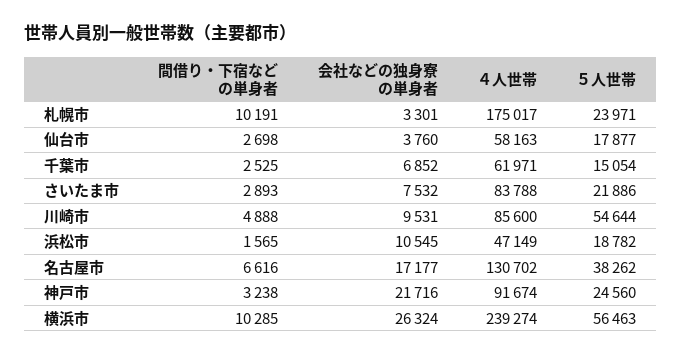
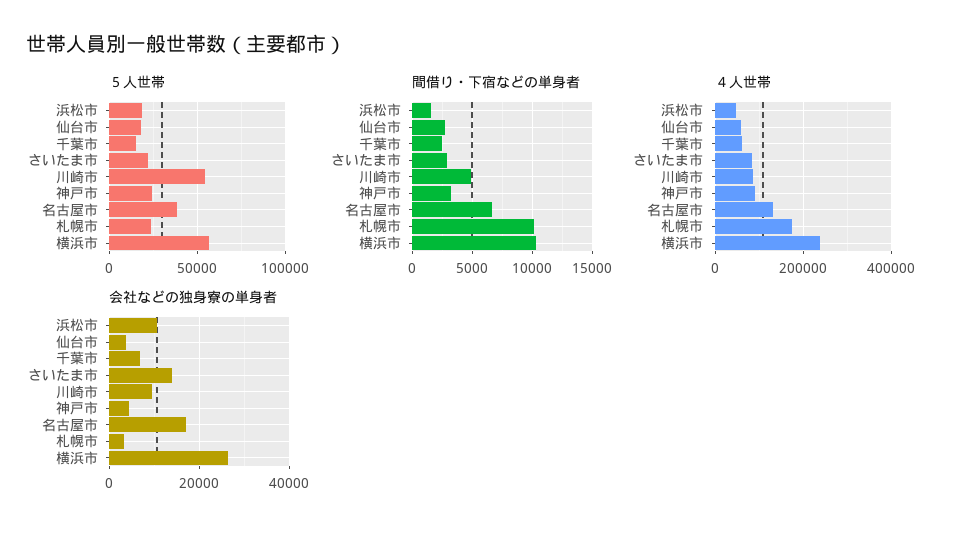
  {
    "間借り・下宿などの単身者": {
      "札幌市": 10191,
      "仙台市": 2698,
      "千葉市": 2525,
      "さいたま市": 2893,
      "川崎市": 4888,
      "浜松市": 1565,
      "名古屋市": 6616,
      "神戸市": 3238,
      "横浜市": 10285
    },
    "会社などの独身寮の単身者": {
      "札幌市": 3301,
      "仙台市": 3760,
      "千葉市": 6852,
-     "さいたま市": 7532,
+     "さいたま市": 14000,
      "川崎市": 9531,
      "浜松市": 10545,
      "名古屋市": 17177,
-     "神戸市": 21716,
+     "神戸市": 4000,
      "横浜市": 26324
    },
    "４人世帯": {
      "札幌市": 175017,
      "仙台市": 58163,
      "千葉市": 61971,
      "さいたま市": 83788,
      "川崎市": 85600,
      "浜松市": 47149,
      "名古屋市": 130702,
      "神戸市": 91674,
      "横浜市": 239274
    },
    "５人世帯": {
      "札幌市": 23971,
      "仙台市": 17877,
      "千葉市": 15054,
      "さいたま市": 21886,
      "川崎市": 54644,
      "浜松市": 18782,
      "名古屋市": 38262,
      "神戸市": 24560,
      "横浜市": 56463
    }
  }

